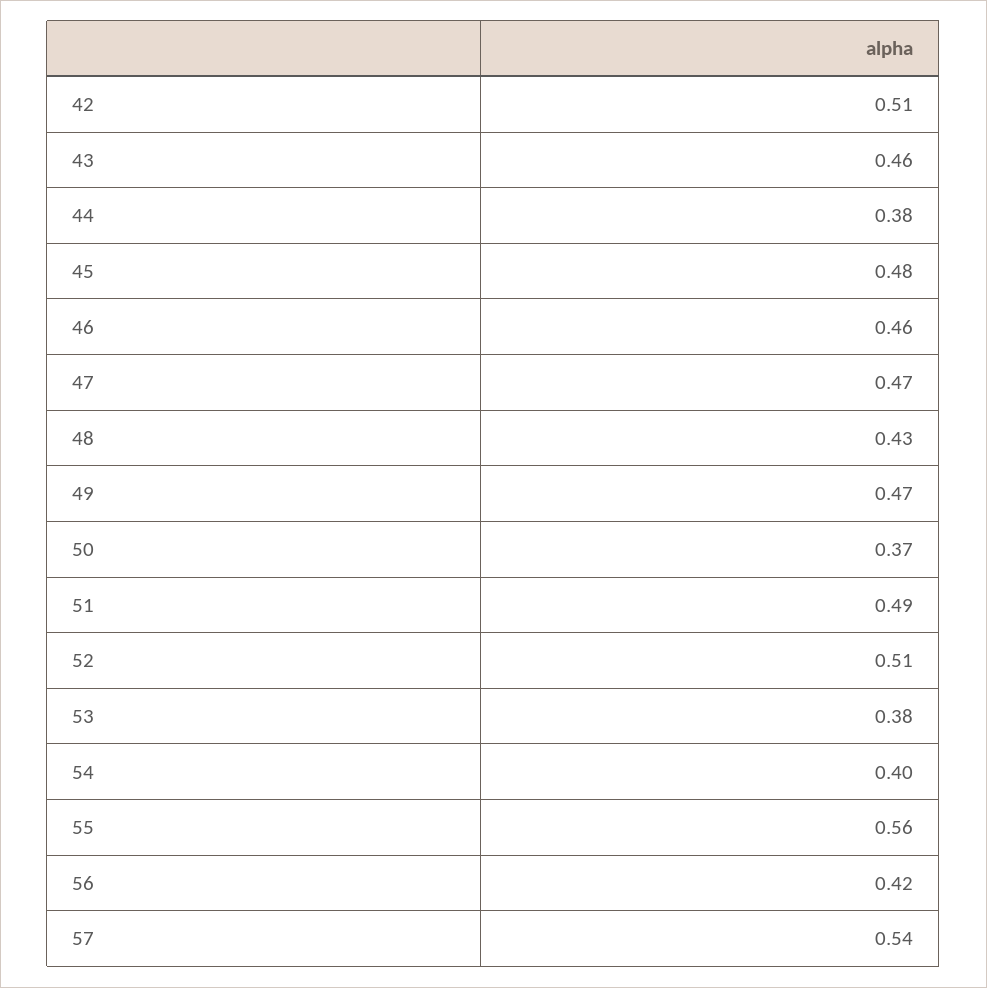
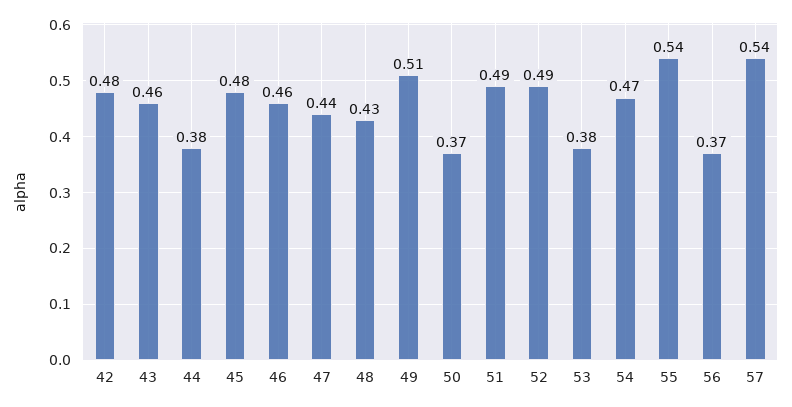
  {
-   "42": 0.51,
+   "42": 0.48,
    "43": 0.46,
    "44": 0.38,
    "45": 0.48,
    "46": 0.46,
-   "47": 0.47,
+   "47": 0.44,
    "48": 0.43,
-   "49": 0.47,
+   "49": 0.51,
    "50": 0.37,
    "51": 0.49,
-   "52": 0.51,
+   "52": 0.49,
    "53": 0.38,
-   "54": 0.4,
+   "54": 0.47,
-   "55": 0.56,
+   "55": 0.54,
-   "56": 0.42,
+   "56": 0.37,
    "57": 0.54
  }

